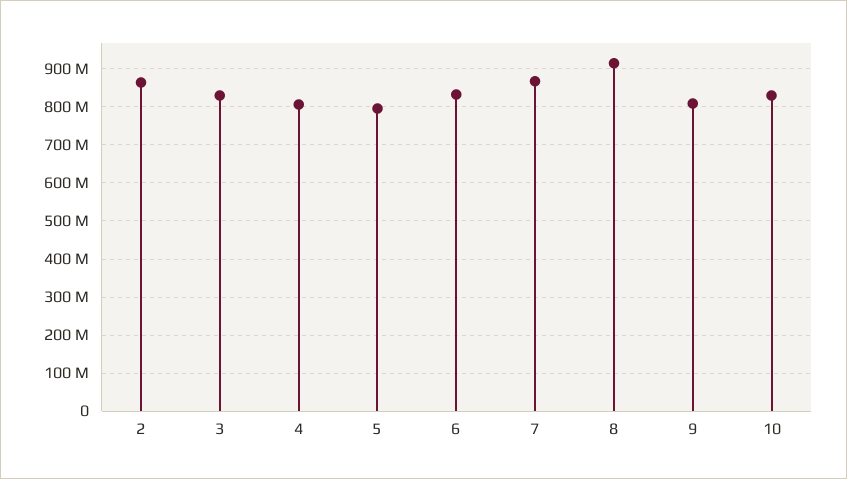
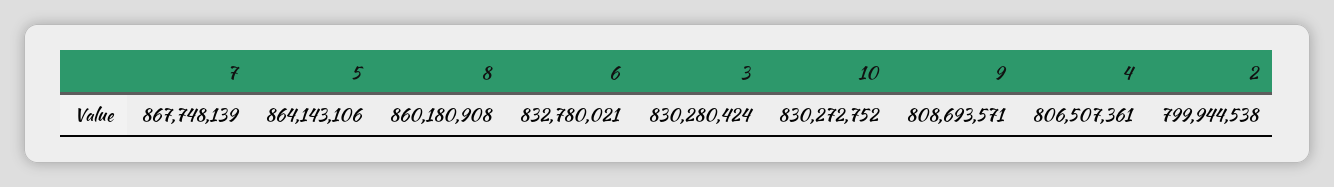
  {
-   "2": 860000000,
+   "2": 799944538,
    "3": 830280424,
    "4": 806507361,
-   "5": 800000000,
+   "5": 864143106,
    "6": 832780021,
    "7": 867748139,
-   "8": 920000000,
+   "8": 860180908,
    "9": 808693571,
    "10": 830272752
  }

